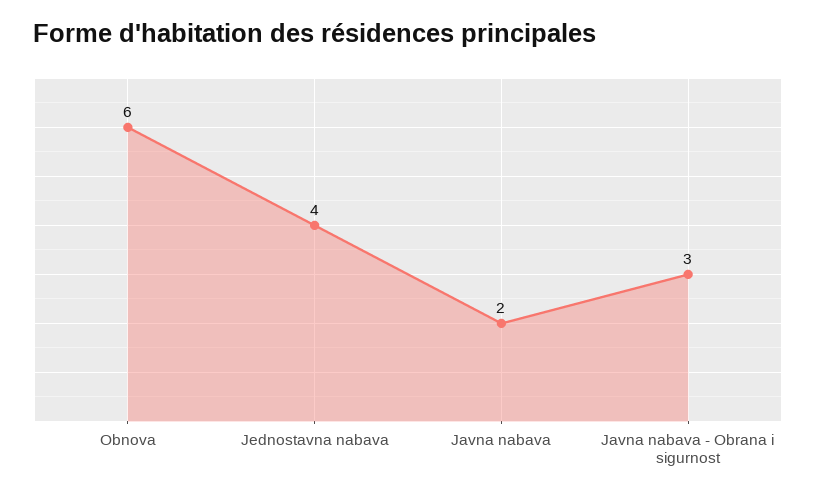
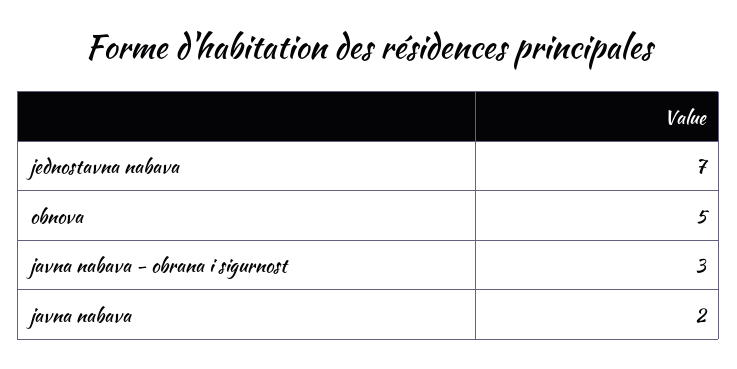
  {
-   "Obnova": 6,
+   "Obnova": 5,
-   "Jednostavna nabava": 4,
+   "Jednostavna nabava": 7,
    "Javna nabava": 2,
    "Javna nabava - Obrana i sigurnost": 3
  }

